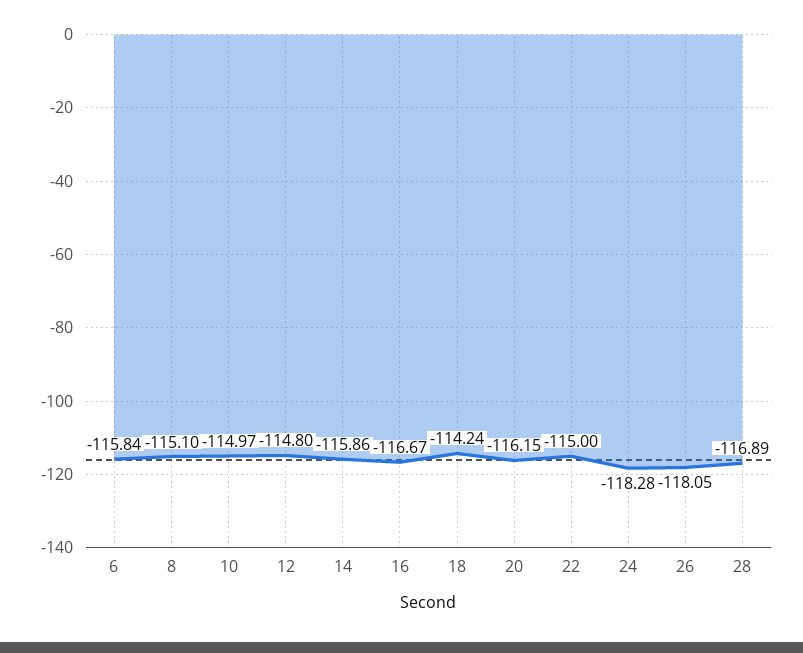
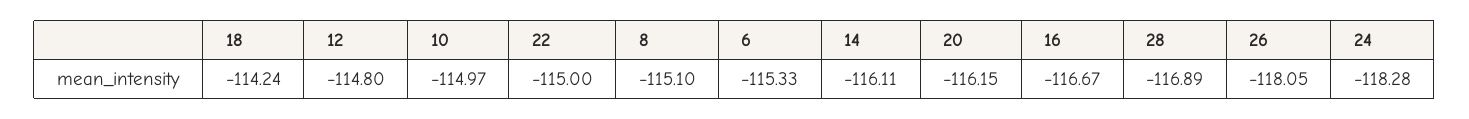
  {
-   "6": -115.84,
+   "6": -115.33,
    "8": -115.1,
    "10": -114.97,
    "12": -114.8,
-   "14": -115.86,
+   "14": -116.11,
    "16": -116.67,
    "18": -114.24,
    "20": -116.15,
    "22": -115,
    "24": -118.28,
    "26": -118.05,
    "28": -116.89
  }

